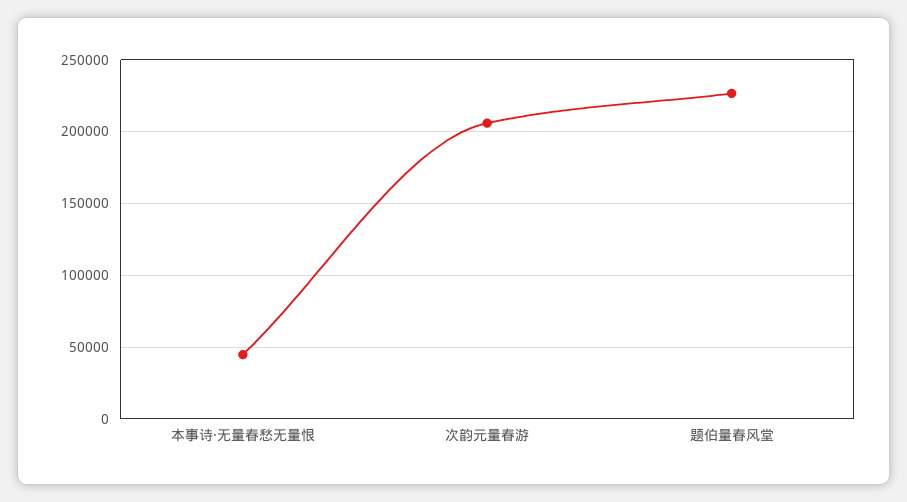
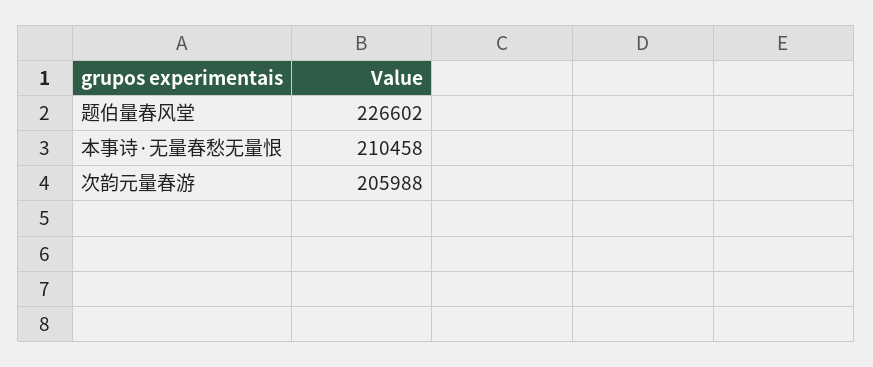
  {
-   "本事诗·无量春愁无量恨": 45000,
+   "本事诗·无量春愁无量恨": 210458,
    "次韵元量春游": 205988,
    "题伯量春风堂": 226602
  }

